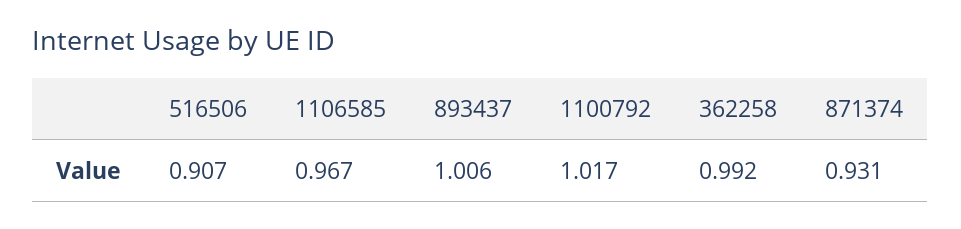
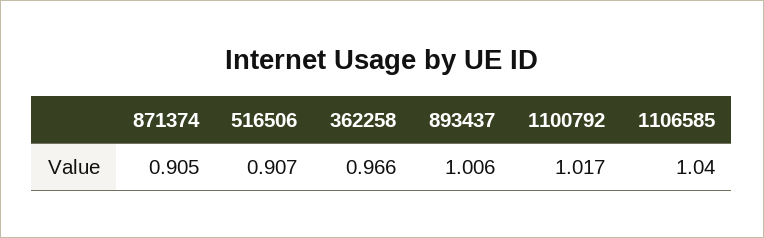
  {
    "516506": 0.907,
-   "1106585": 0.967,
+   "1106585": 1.04,
    "893437": 1.006,
    "1100792": 1.017,
-   "362258": 0.992,
+   "362258": 0.966,
-   "871374": 0.931
+   "871374": 0.905
  }

